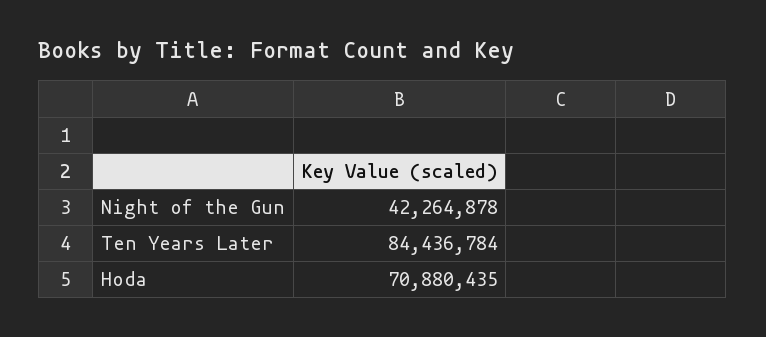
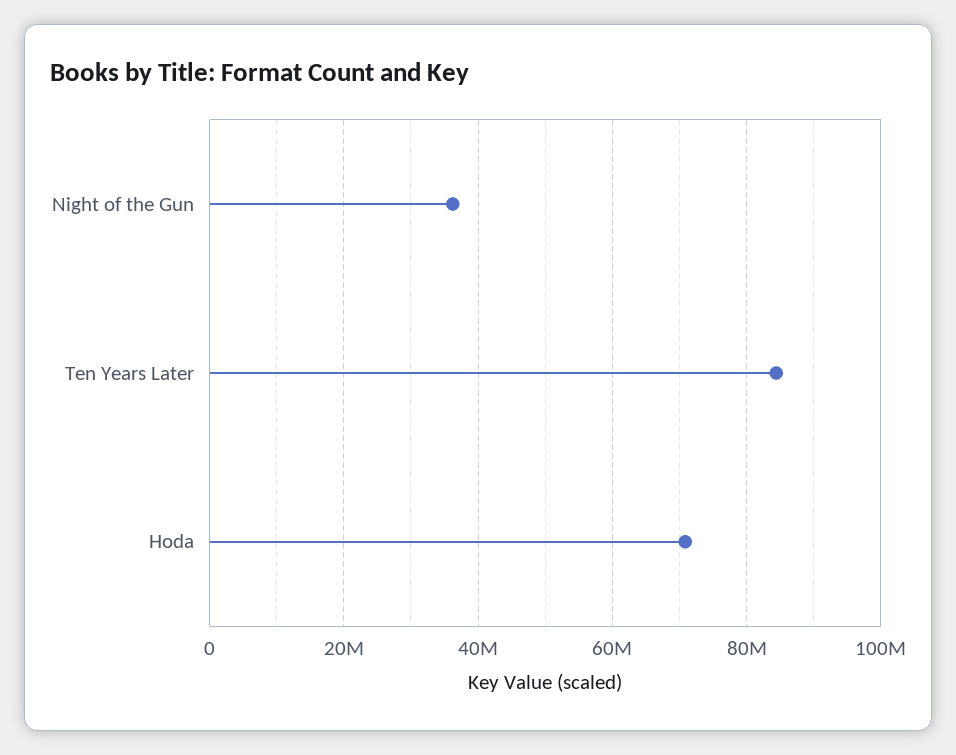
  {
-   "Night of the Gun": 42264878,
+   "Night of the Gun": 36000000,
    "Ten Years Later": 84436784,
    "Hoda": 70880435
  }

